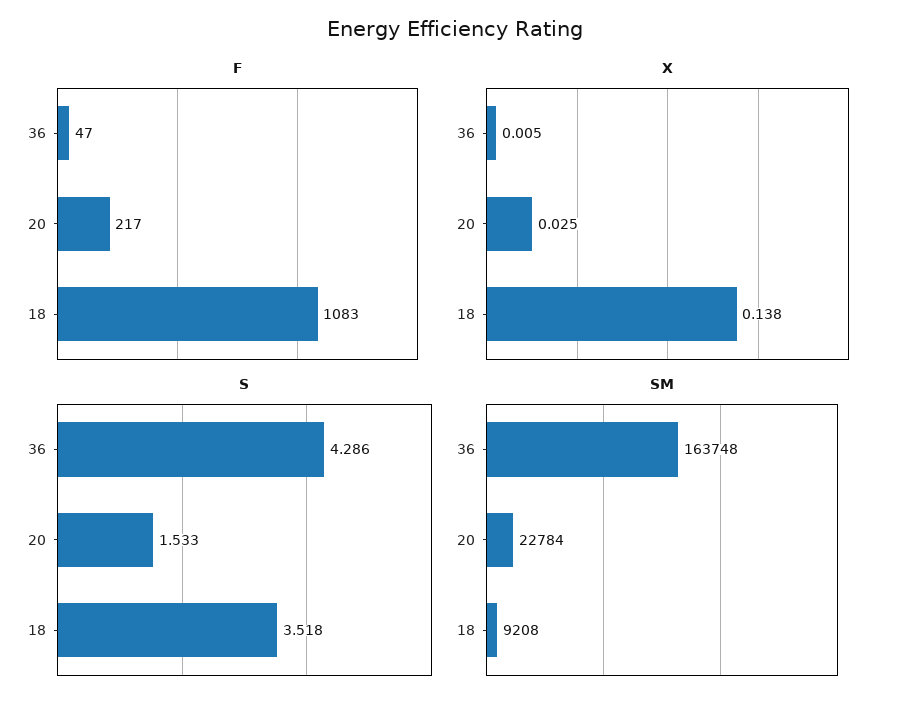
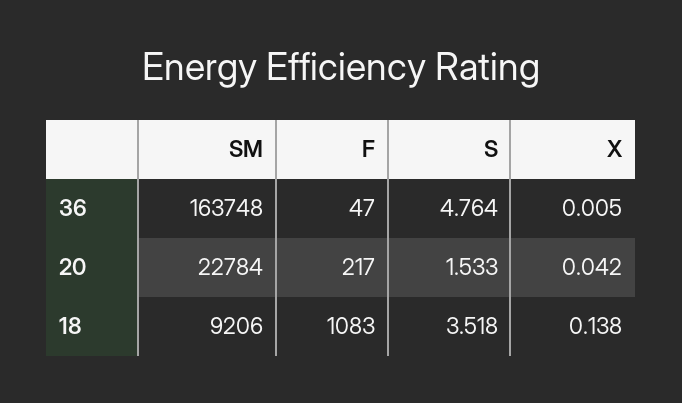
  {
    "F": {
      "36": 47,
      "20": 217,
      "18": 1083
    },
    "X": {
      "36": 0.005,
-     "20": 0.025,
+     "20": 0.042,
      "18": 0.138
    },
    "S": {
-     "36": 4.286,
+     "36": 4.764,
      "20": 1.533,
      "18": 3.518
    },
    "SM": {
      "36": 163748,
      "20": 22784,
-     "18": 9208
+     "18": 9206
    }
  }

